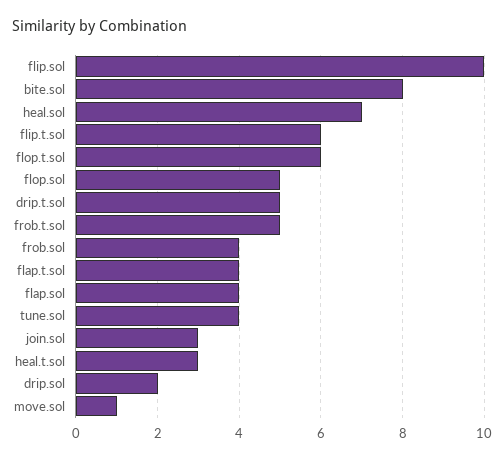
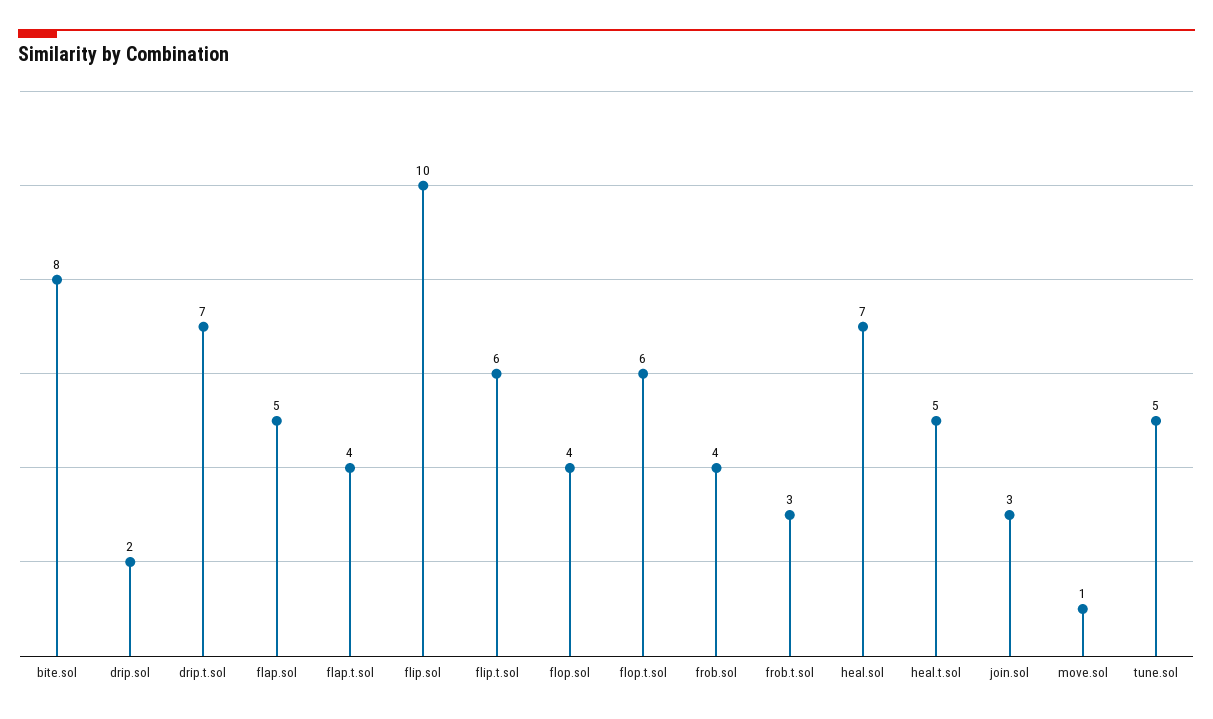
  {
    "flip.sol": 10,
    "bite.sol": 8,
    "heal.sol": 7,
    "flip.t.sol": 6,
    "flop.t.sol": 6,
-   "flop.sol": 5,
+   "flop.sol": 4,
-   "drip.t.sol": 5,
+   "drip.t.sol": 7,
-   "frob.t.sol": 5,
+   "frob.t.sol": 3,
    "frob.sol": 4,
    "flap.t.sol": 4,
-   "flap.sol": 4,
+   "flap.sol": 5,
-   "tune.sol": 4,
+   "tune.sol": 5,
    "join.sol": 3,
-   "heal.t.sol": 3,
+   "heal.t.sol": 5,
    "drip.sol": 2,
    "move.sol": 1
  }

